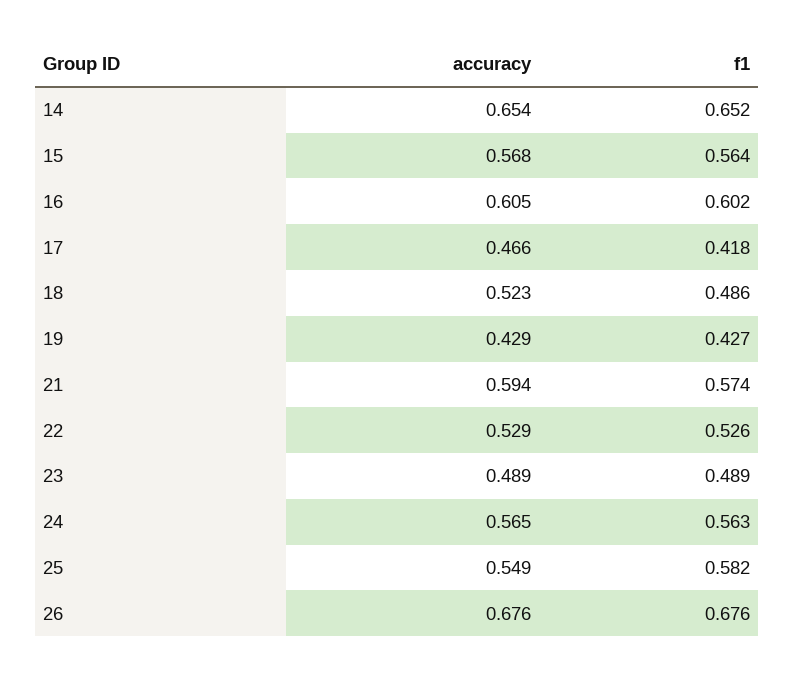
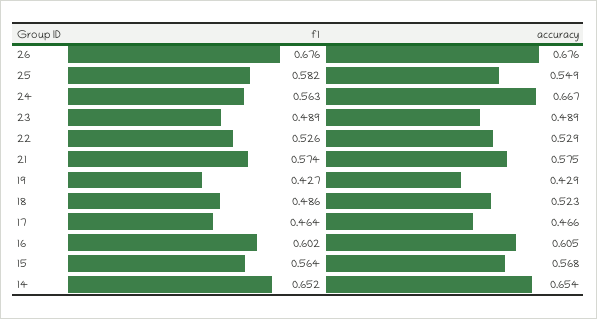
  {
    "accuracy": {
      "14": 0.654,
      "15": 0.568,
      "16": 0.605,
      "17": 0.466,
      "18": 0.523,
      "19": 0.429,
-     "21": 0.594,
+     "21": 0.575,
      "22": 0.529,
      "23": 0.489,
-     "24": 0.565,
+     "24": 0.667,
      "25": 0.549,
      "26": 0.676
    },
    "f1": {
      "14": 0.652,
      "15": 0.564,
      "16": 0.602,
-     "17": 0.418,
+     "17": 0.464,
      "18": 0.486,
      "19": 0.427,
      "21": 0.574,
      "22": 0.526,
      "23": 0.489,
      "24": 0.563,
      "25": 0.582,
      "26": 0.676
    }
  }

